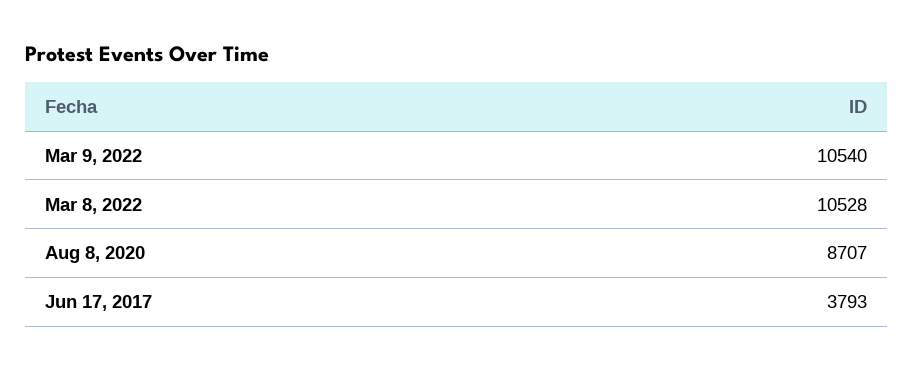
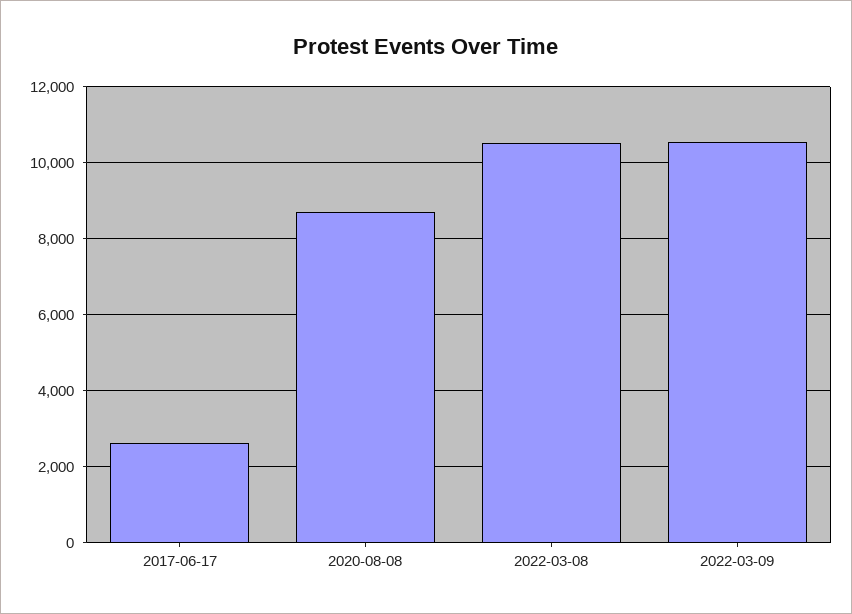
  {
    "Mar 9, 2022": 10540,
    "Mar 8, 2022": 10528,
    "Aug 8, 2020": 8707,
-   "Jun 17, 2017": 3793
+   "Jun 17, 2017": 2600
  }

